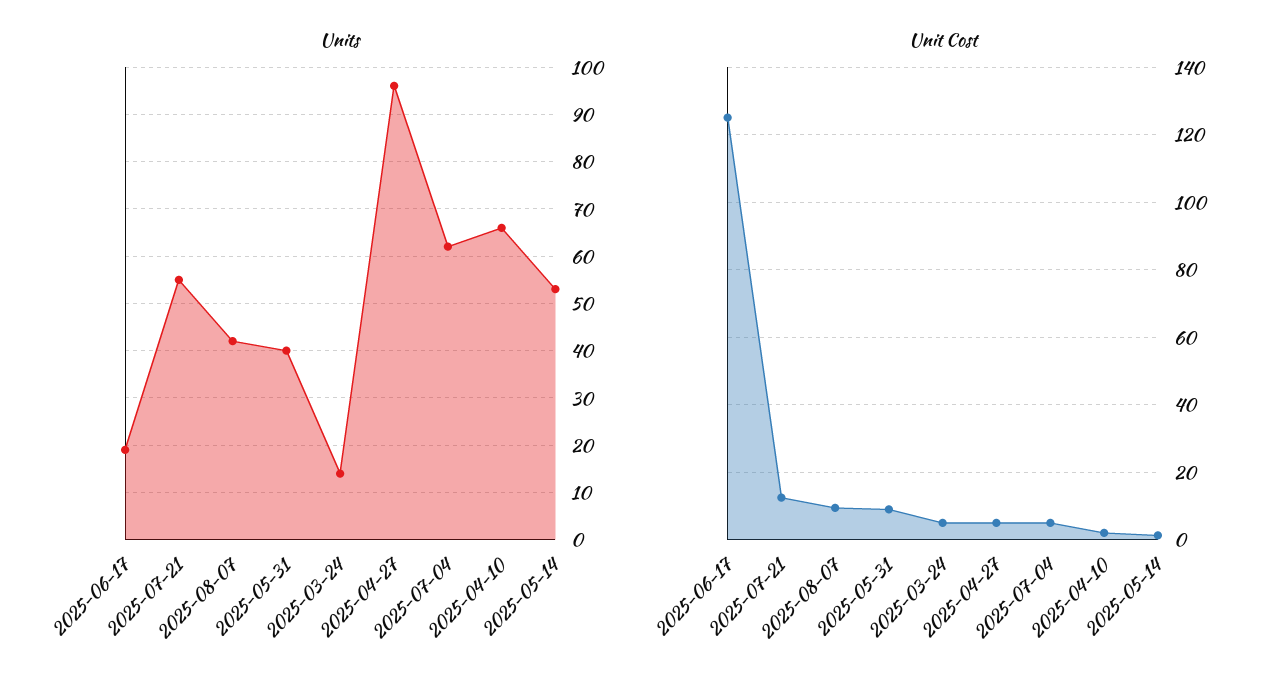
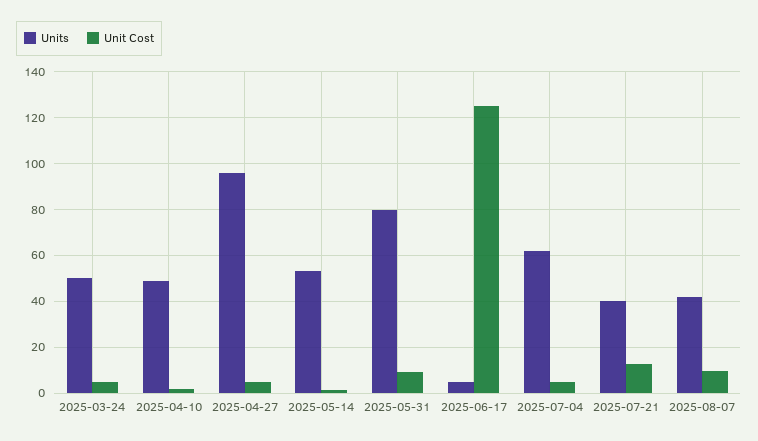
  {
    "Units": {
-     "2025-06-17": 20,
+     "2025-06-17": 5,
-     "2025-07-21": 55,
+     "2025-07-21": 40,
      "2025-08-07": 40,
-     "2025-05-31": 40,
+     "2025-05-31": 80,
-     "2025-03-24": 15,
+     "2025-03-24": 50,
      "2025-04-27": 95,
      "2025-07-04": 60,
-     "2025-04-10": 65,
+     "2025-04-10": 50,
      "2025-05-14": 55
    },
    "Unit Cost": {
      "2025-06-17": 126,
      "2025-07-21": 12,
      "2025-08-07": 10,
      "2025-05-31": 8,
      "2025-03-24": 4,
      "2025-04-27": 4,
      "2025-07-04": 4,
      "2025-04-10": 2,
      "2025-05-14": 2
    }
  }

